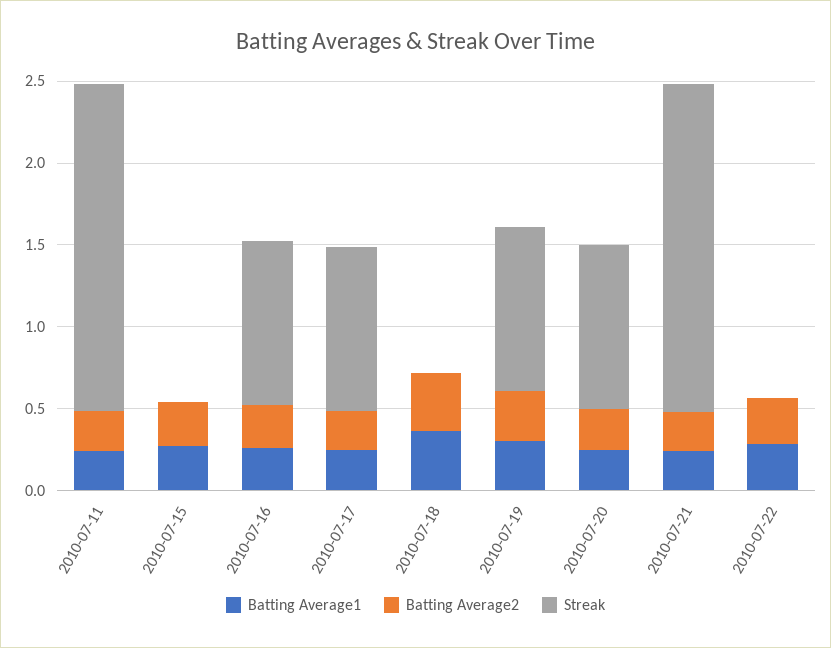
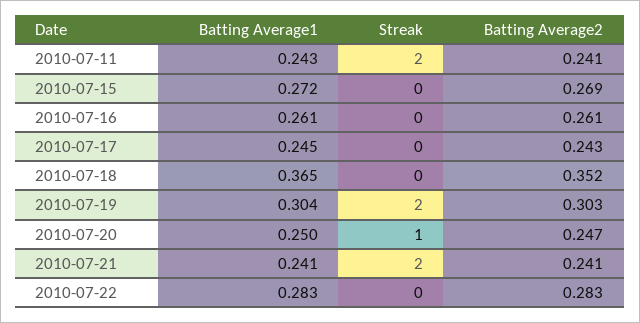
  {
    "Batting Average1": {
      "2010-07-11": 0.243,
      "2010-07-15": 0.272,
      "2010-07-16": 0.261,
      "2010-07-17": 0.245,
      "2010-07-18": 0.365,
      "2010-07-19": 0.304,
      "2010-07-20": 0.25,
      "2010-07-21": 0.241,
      "2010-07-22": 0.283
    },
    "Batting Average2": {
      "2010-07-11": 0.241,
      "2010-07-15": 0.269,
      "2010-07-16": 0.261,
      "2010-07-17": 0.243,
      "2010-07-18": 0.352,
      "2010-07-19": 0.303,
      "2010-07-20": 0.247,
      "2010-07-21": 0.241,
      "2010-07-22": 0.283
    },
    "Streak": {
      "2010-07-11": 2,
      "2010-07-15": 0,
-     "2010-07-16": 1,
+     "2010-07-16": 0,
-     "2010-07-17": 1,
+     "2010-07-17": 0,
      "2010-07-18": 0,
-     "2010-07-19": 1,
+     "2010-07-19": 2,
      "2010-07-20": 1,
      "2010-07-21": 2,
      "2010-07-22": 0
    }
  }

